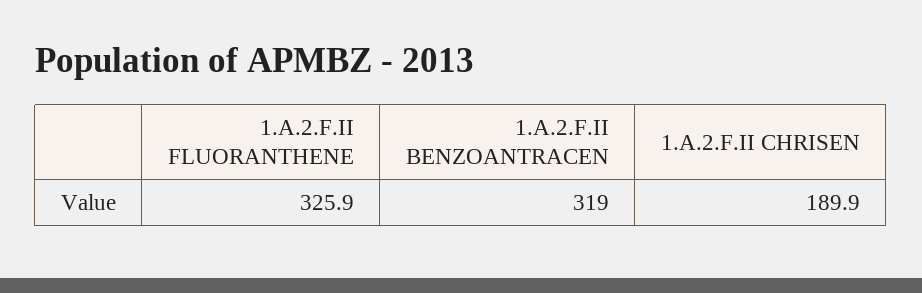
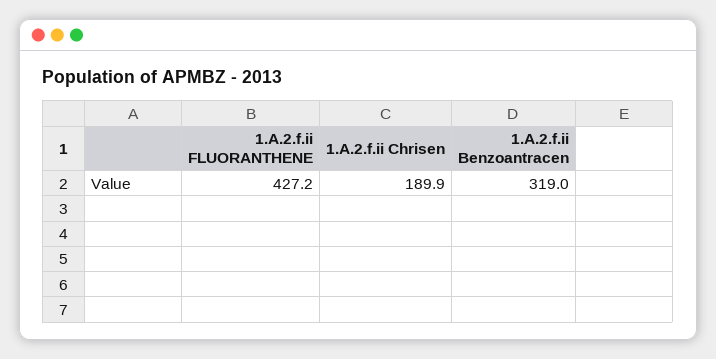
  {
-   "1.A.2.F.II FLUORANTHENE": 325.9,
+   "1.A.2.F.II FLUORANTHENE": 427.2,
    "1.A.2.F.II BENZOANTRACEN": 319,
    "1.A.2.F.II CHRISEN": 189.9
  }

